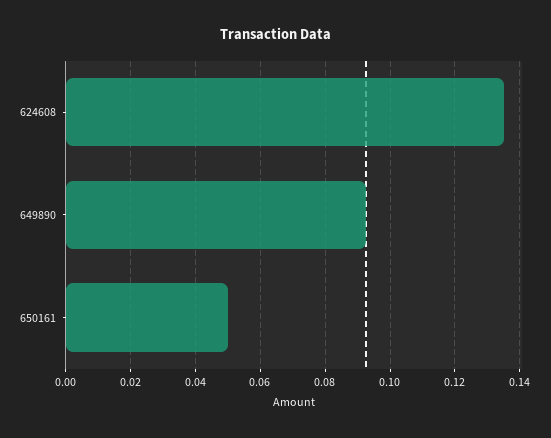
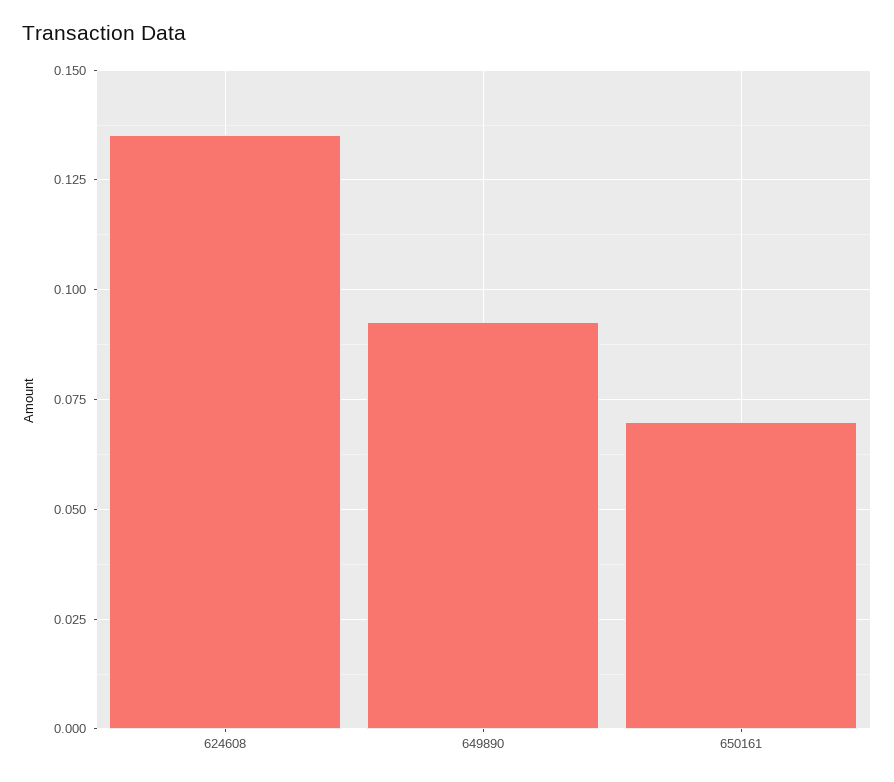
  {
    "624608": 0.136,
    "649890": 0.092,
-   "650161": 0.05
+   "650161": 0.07
  }

